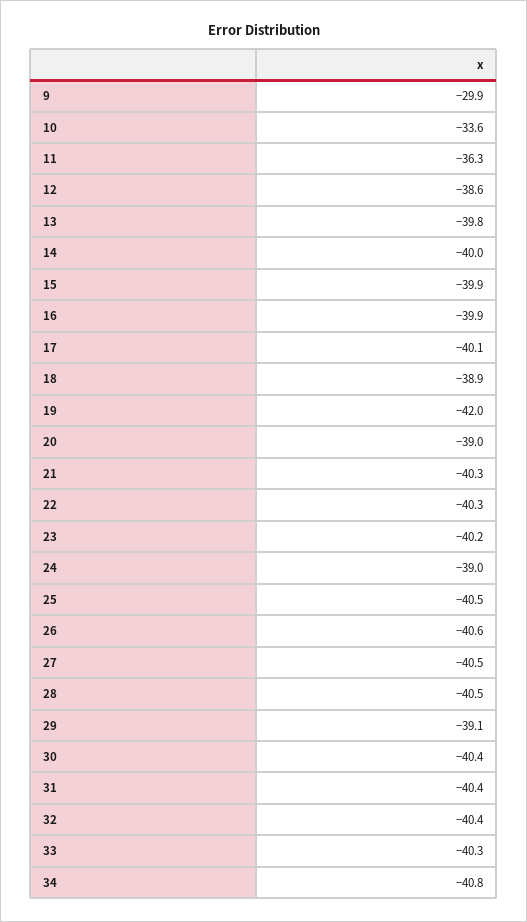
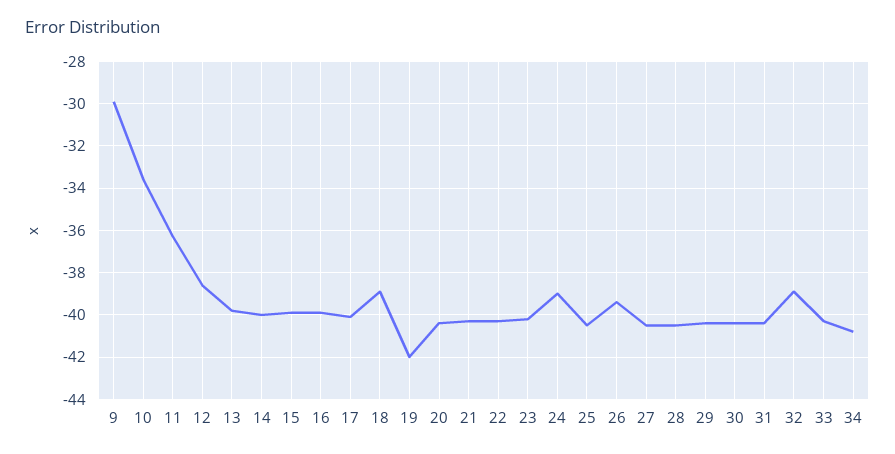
  {
    "9": -29.9,
    "10": -33.6,
    "11": -36.3,
    "12": -38.6,
    "13": -39.8,
    "14": -40,
    "15": -39.9,
    "16": -39.9,
    "17": -40.1,
    "18": -38.9,
    "19": -42,
-   "20": -39,
+   "20": -40.5,
    "21": -40.3,
    "22": -40.3,
    "23": -40.2,
    "24": -39,
    "25": -40.5,
-   "26": -40.6,
+   "26": -39.5,
    "27": -40.5,
    "28": -40.5,
-   "29": -39.1,
+   "29": -40.5,
    "30": -40.4,
    "31": -40.4,
-   "32": -40.4,
+   "32": -39,
    "33": -40.3,
    "34": -40.8
  }

